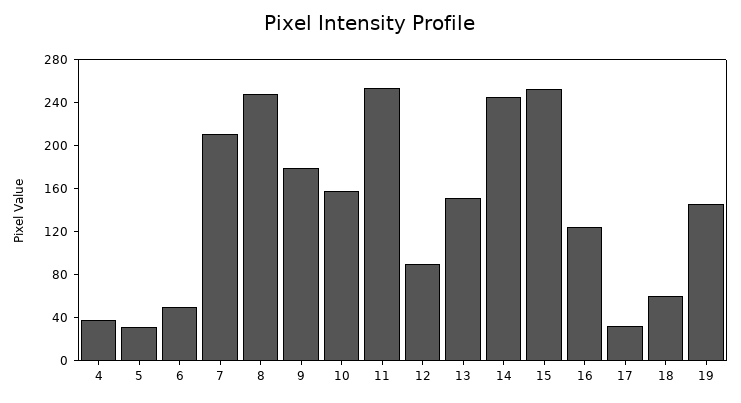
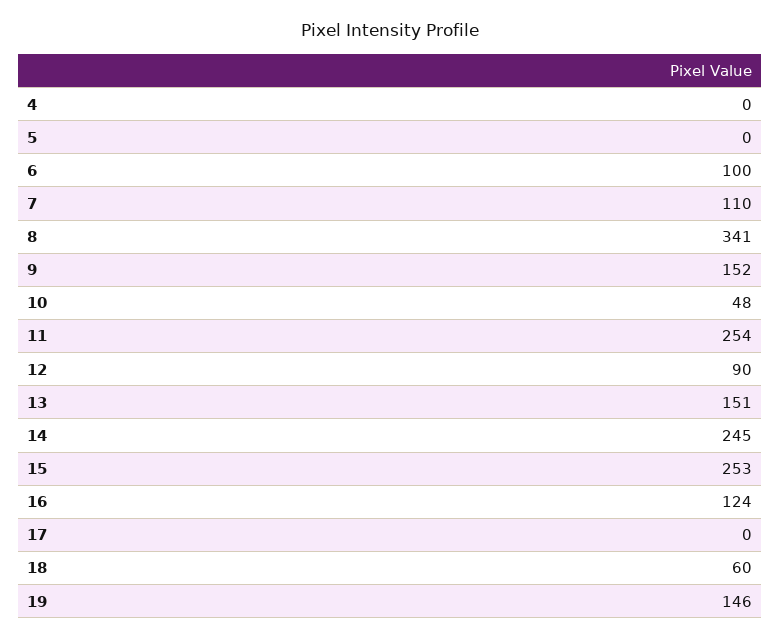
  {
-   "4": 40,
+   "4": 0,
-   "5": 30,
+   "5": 0,
-   "6": 50,
+   "6": 100,
-   "7": 210,
+   "7": 110,
-   "8": 250,
+   "8": 341,
-   "9": 180,
+   "9": 152,
-   "10": 160,
+   "10": 48,
    "11": 254,
    "12": 90,
    "13": 151,
    "14": 245,
    "15": 253,
    "16": 124,
-   "17": 30,
+   "17": 0,
    "18": 60,
    "19": 146
  }

